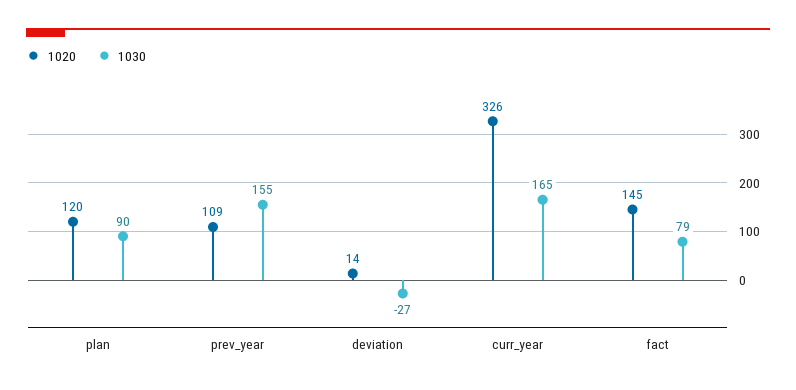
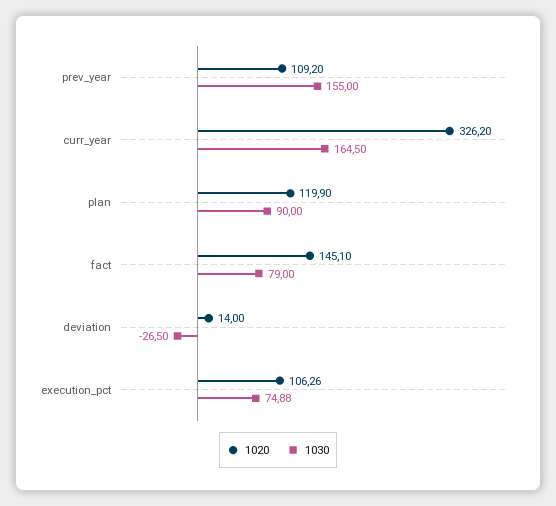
  {
    "1020": {
      "plan": 119.9,
      "prev_year": 109.2,
      "deviation": 14,
      "curr_year": 326.2,
-     "fact": 145.1
+     "fact": 145.1,
+     "execution_pct": 106.26
    },
    "1030": {
      "plan": 90,
      "prev_year": 155,
      "deviation": -26.5,
      "curr_year": 164.5,
-     "fact": 79
+     "fact": 79,
+     "execution_pct": 74.88
    }
  }

